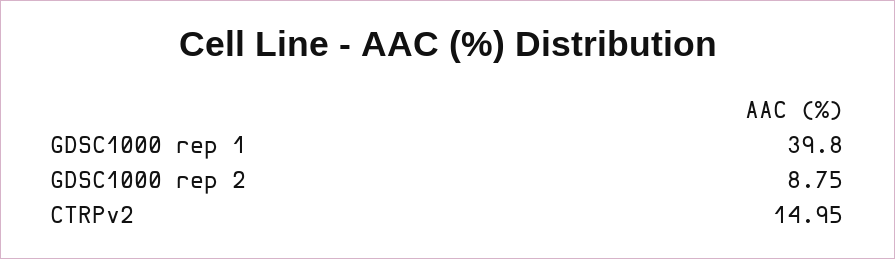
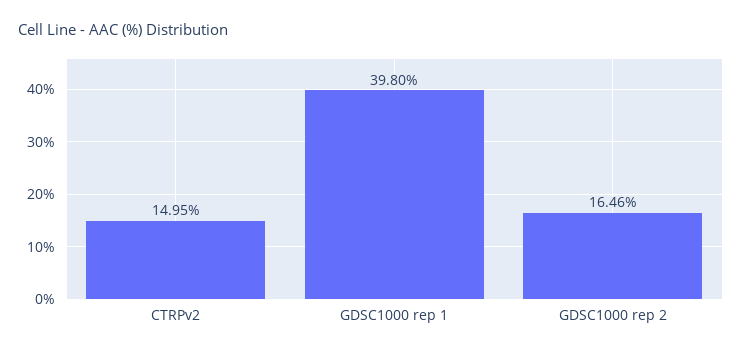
  {
    "GDSC1000 rep 1": 39.8,
-   "GDSC1000 rep 2": 8.75,
+   "GDSC1000 rep 2": 16.46,
    "CTRPv2": 14.95
  }

